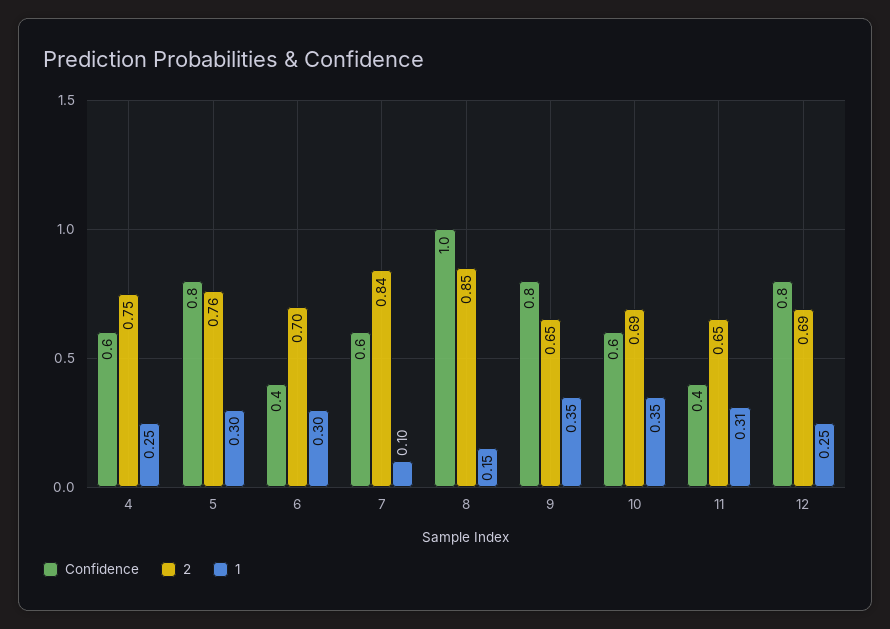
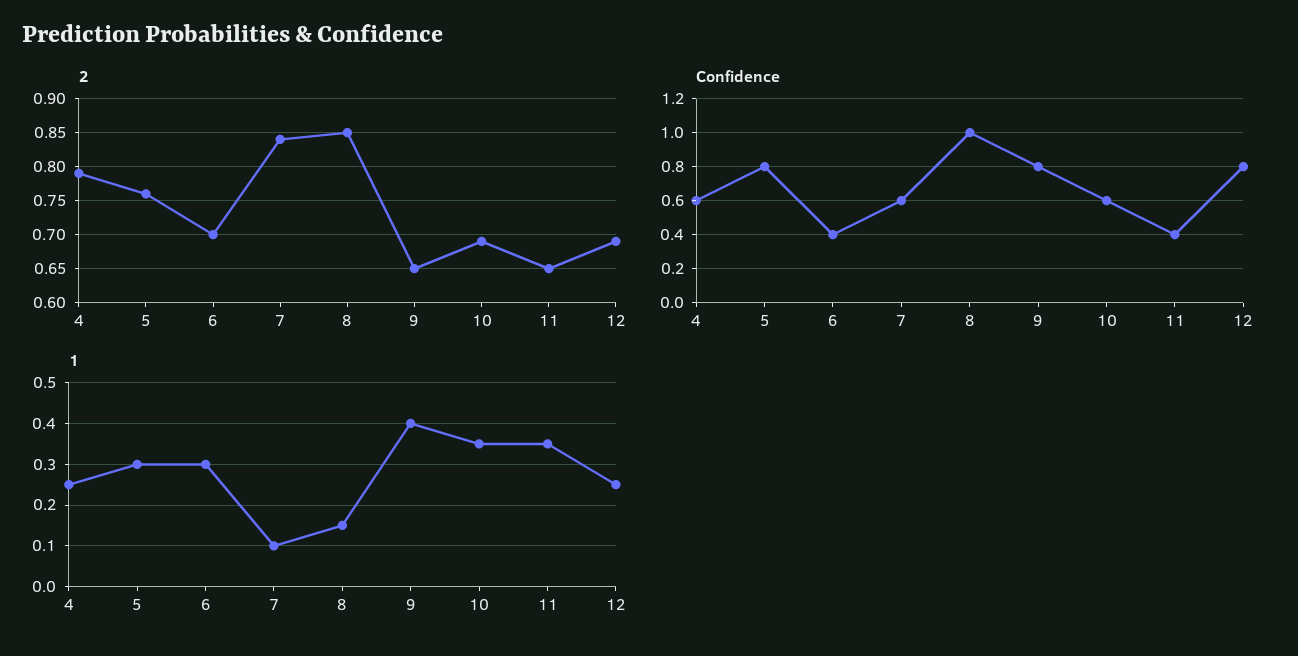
  {
    "Confidence": {
      "4": 0.6,
      "5": 0.8,
      "6": 0.4,
      "7": 0.6,
      "8": 1,
      "9": 0.8,
      "10": 0.6,
      "11": 0.4,
      "12": 0.8
    },
    "2": {
-     "4": 0.75,
+     "4": 0.79,
      "5": 0.76,
      "6": 0.7,
      "7": 0.84,
      "8": 0.85,
      "9": 0.65,
      "10": 0.69,
      "11": 0.65,
      "12": 0.69
    },
    "1": {
      "4": 0.25,
      "5": 0.3,
      "6": 0.3,
      "7": 0.1,
      "8": 0.15,
-     "9": 0.35,
+     "9": 0.4,
      "10": 0.35,
-     "11": 0.31,
+     "11": 0.35,
      "12": 0.25
    }
  }

